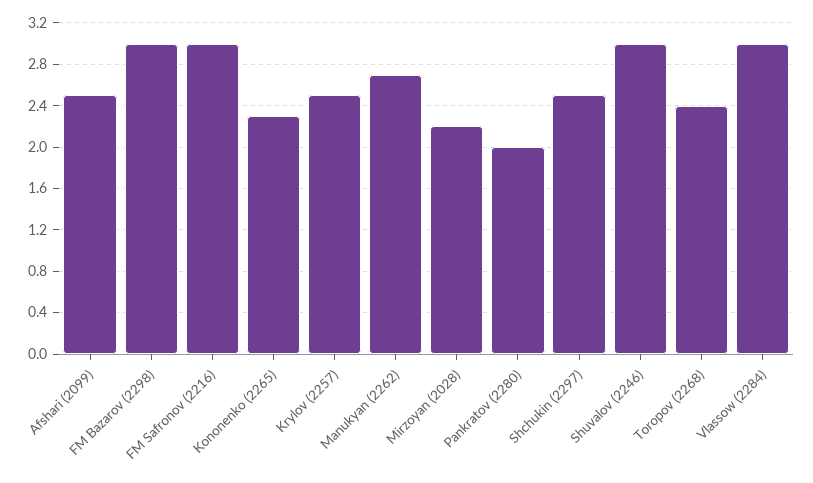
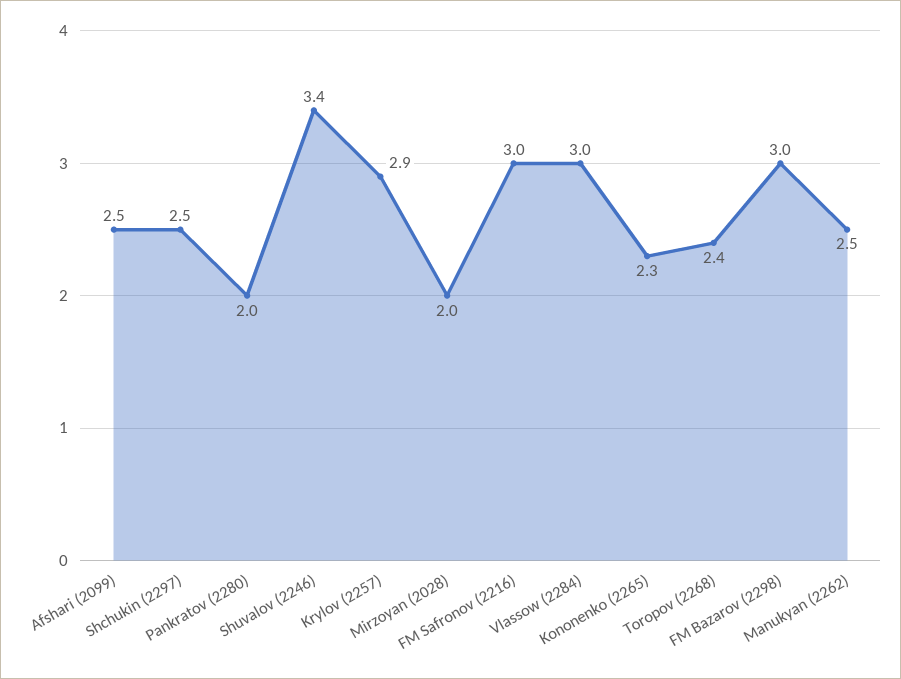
  {
    "Afshari (2099)": 2.5,
    "FM Bazarov (2298)": 3,
    "FM Safronov (2216)": 3,
    "Kononenko (2265)": 2.3,
-   "Krylov (2257)": 2.5,
+   "Krylov (2257)": 2.9,
-   "Manukyan (2262)": 2.7,
+   "Manukyan (2262)": 2.5,
-   "Mirzoyan (2028)": 2.2,
+   "Mirzoyan (2028)": 2,
    "Pankratov (2280)": 2,
    "Shchukin (2297)": 2.5,
-   "Shuvalov (2246)": 3,
+   "Shuvalov (2246)": 3.4,
    "Toropov (2268)": 2.4,
    "Vlassow (2284)": 3
  }

